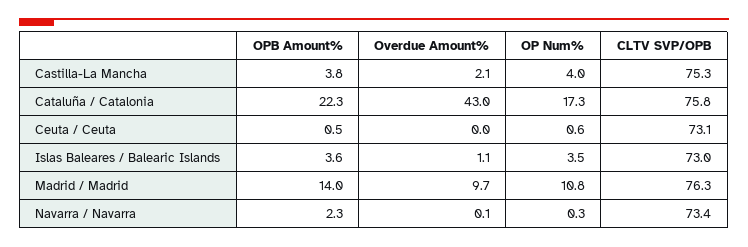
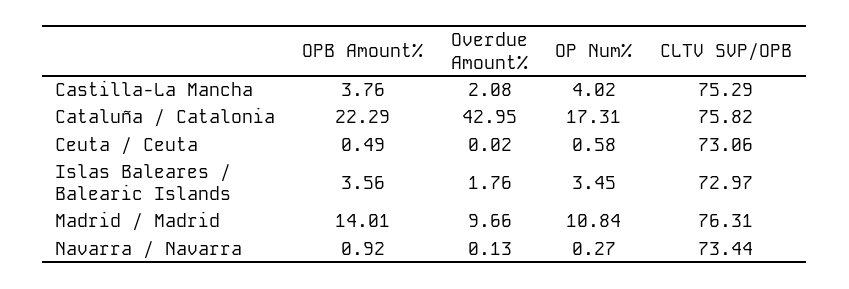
  {
    "OPB Amount%": {
      "Castilla-La Mancha": 3.76,
      "Cataluña / Catalonia": 22.29,
      "Ceuta / Ceuta": 0.49,
      "Islas Baleares / Balearic Islands": 3.56,
      "Madrid / Madrid": 14.01,
-     "Navarra / Navarra": 2.3
+     "Navarra / Navarra": 0.92
    },
    "Overdue Amount%": {
      "Castilla-La Mancha": 2.08,
      "Cataluña / Catalonia": 42.95,
      "Ceuta / Ceuta": 0.02,
-     "Islas Baleares / Balearic Islands": 1.1,
+     "Islas Baleares / Balearic Islands": 1.76,
      "Madrid / Madrid": 9.66,
      "Navarra / Navarra": 0.13
    },
    "OP Num%": {
      "Castilla-La Mancha": 4.02,
      "Cataluña / Catalonia": 17.31,
      "Ceuta / Ceuta": 0.58,
      "Islas Baleares / Balearic Islands": 3.45,
      "Madrid / Madrid": 10.84,
      "Navarra / Navarra": 0.27
    },
    "CLTV SVP/OPB": {
      "Castilla-La Mancha": 75.29,
      "Cataluña / Catalonia": 75.82,
      "Ceuta / Ceuta": 73.06,
      "Islas Baleares / Balearic Islands": 72.97,
      "Madrid / Madrid": 76.31,
      "Navarra / Navarra": 73.44
    }
  }

